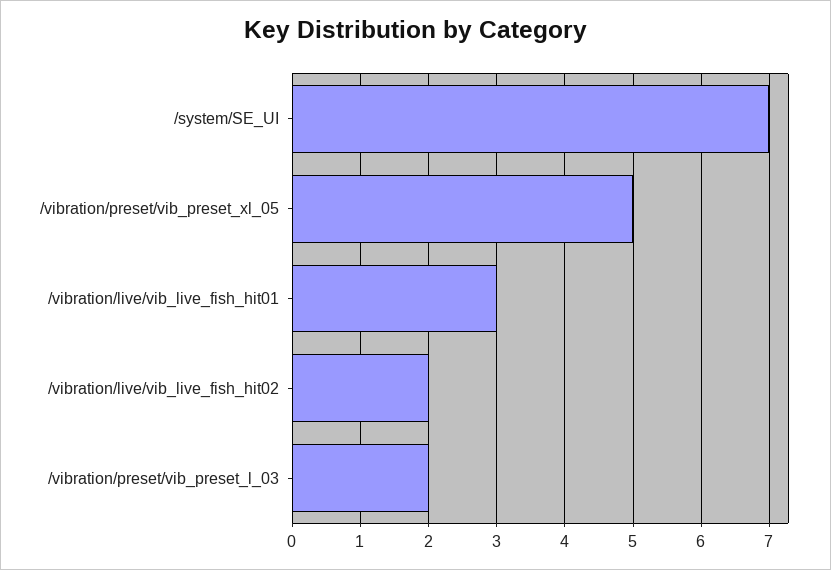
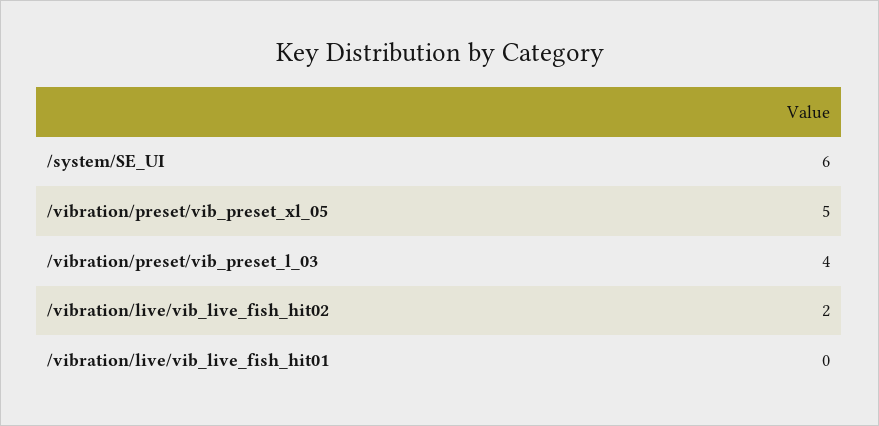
  {
-   "/system/SE_UI": 7,
+   "/system/SE_UI": 6,
    "/vibration/preset/vib_preset_xl_05": 5,
-   "/vibration/live/vib_live_fish_hit01": 3,
+   "/vibration/live/vib_live_fish_hit01": 0,
    "/vibration/live/vib_live_fish_hit02": 2,
-   "/vibration/preset/vib_preset_l_03": 2
+   "/vibration/preset/vib_preset_l_03": 4
  }

